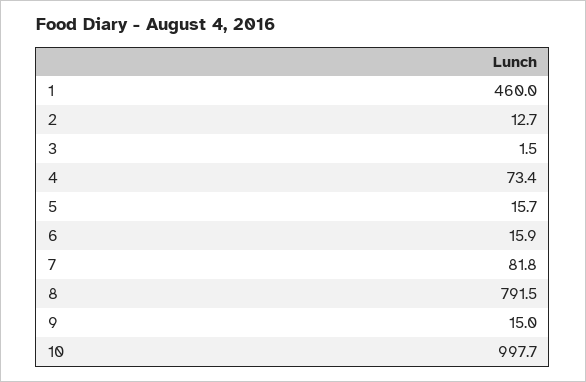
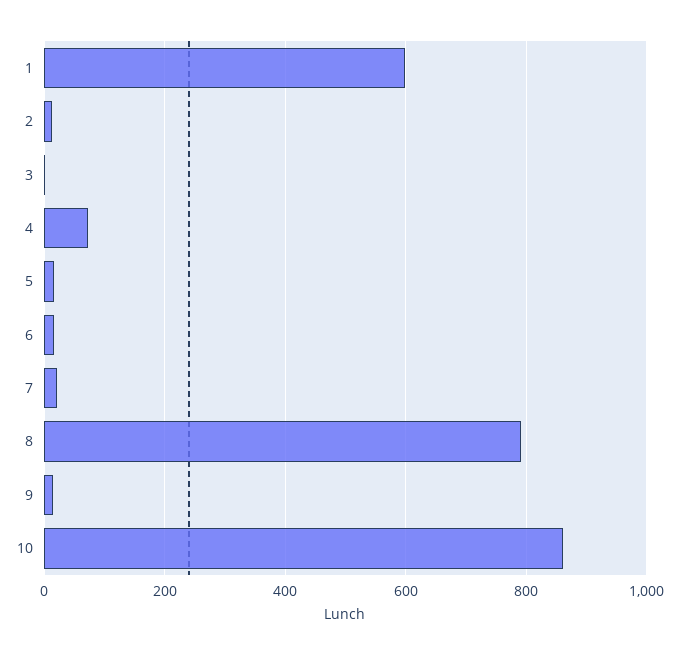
  {
-   "1": 460,
+   "1": 600,
    "2": 12.7,
    "3": 1.5,
    "4": 73.4,
    "5": 15.7,
    "6": 15.9,
-   "7": 81.8,
+   "7": 20,
    "8": 791.5,
    "9": 15,
-   "10": 997.7
+   "10": 860
  }

